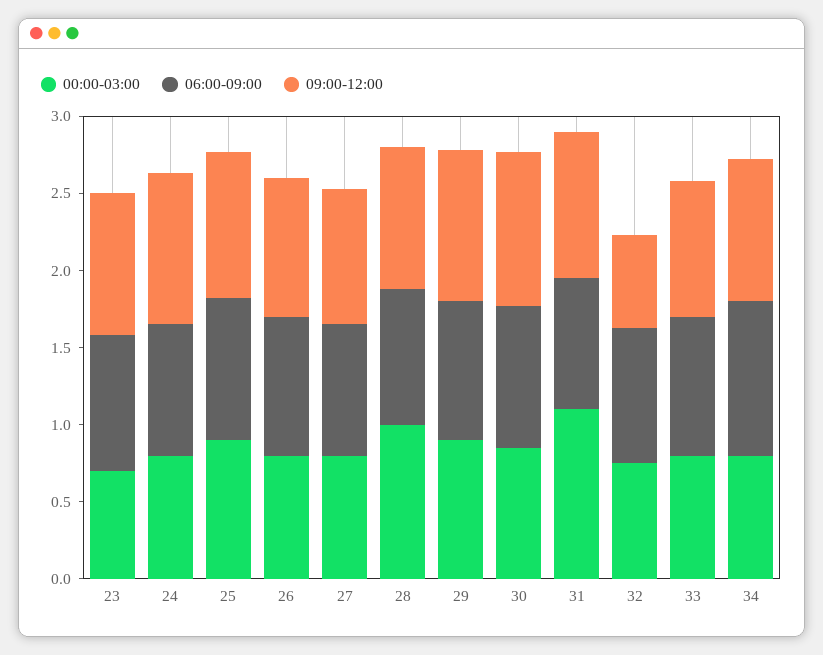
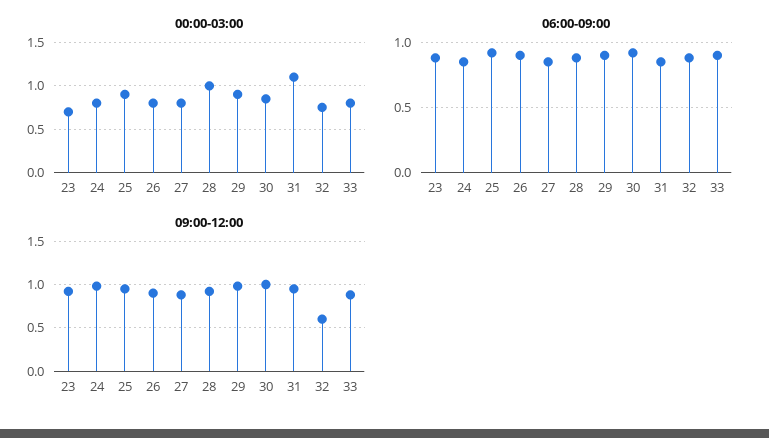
  {
    "00:00-03:00": {
      "23": 0.7,
      "24": 0.8,
      "25": 0.9,
      "26": 0.8,
      "27": 0.8,
      "28": 1,
      "29": 0.9,
      "30": 0.9,
      "31": 1.1,
      "32": 0.8,
-     "33": 0.8,
+     "33": 0.8
-     "34": 0.8
    },
    "06:00-09:00": {
      "23": 0.9,
      "24": 0.85,
      "25": 0.9,
      "26": 0.9,
      "27": 0.85,
      "28": 0.9,
      "29": 0.9,
      "30": 0.9,
      "31": 0.85,
      "32": 0.9,
-     "33": 0.9,
+     "33": 0.9
-     "34": 1
    },
    "09:00-12:00": {
      "23": 0.9,
      "24": 1,
      "25": 1,
      "26": 0.9,
      "27": 0.9,
      "28": 0.9,
      "29": 1,
      "30": 1,
      "31": 1,
      "32": 0.6,
-     "33": 0.9,
+     "33": 0.9
-     "34": 0.9
    }
  }

